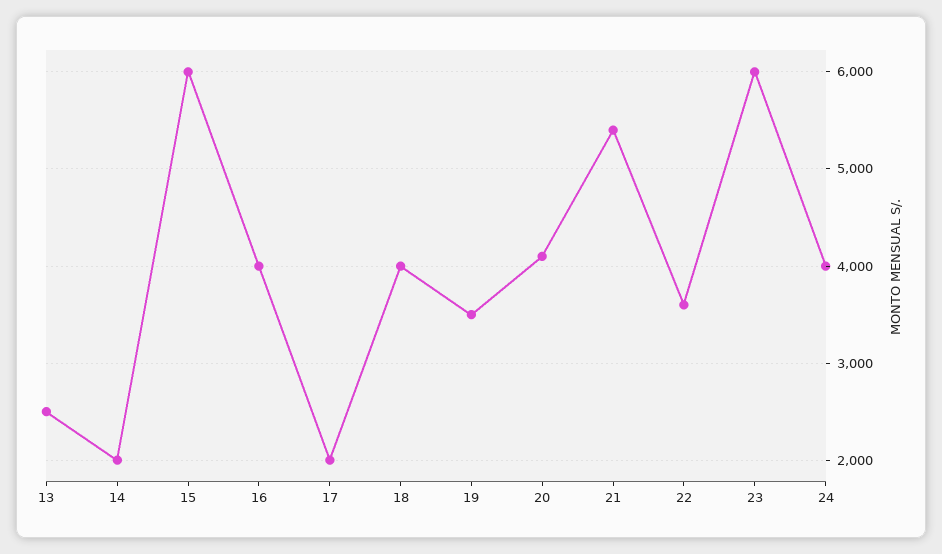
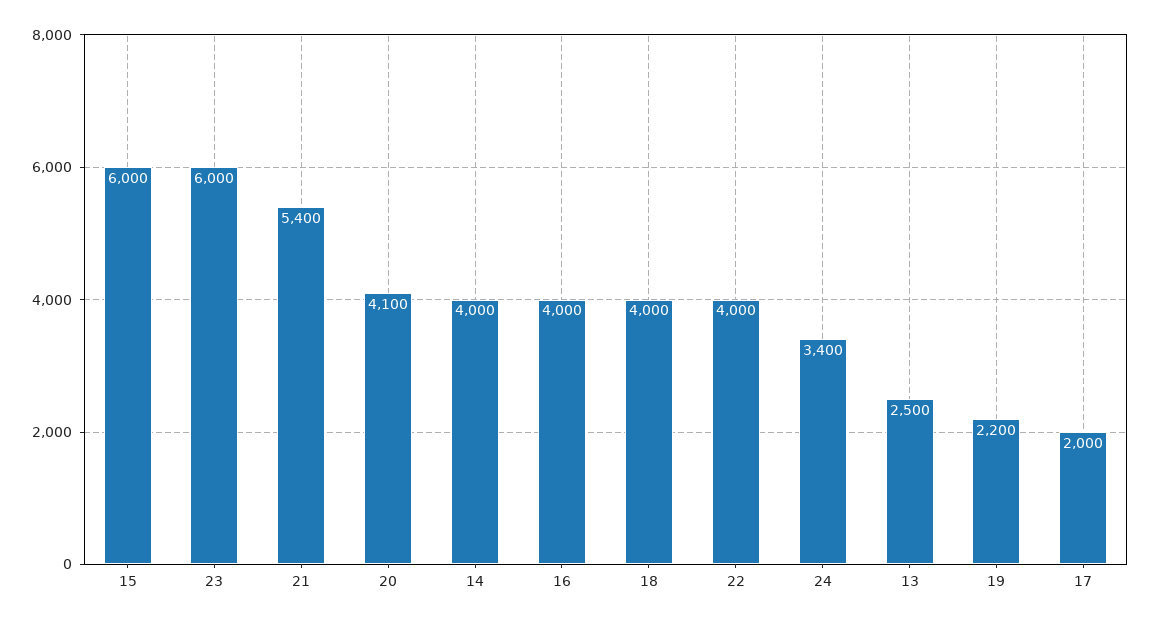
  {
    "13": 2500,
-   "14": 2000,
+   "14": 4000,
    "15": 6000,
    "16": 4000,
    "17": 2000,
    "18": 4000,
-   "19": 3500,
+   "19": 2200,
    "20": 4100,
    "21": 5400,
-   "22": 3600,
+   "22": 4000,
    "23": 6000,
-   "24": 4000
+   "24": 3400
  }

